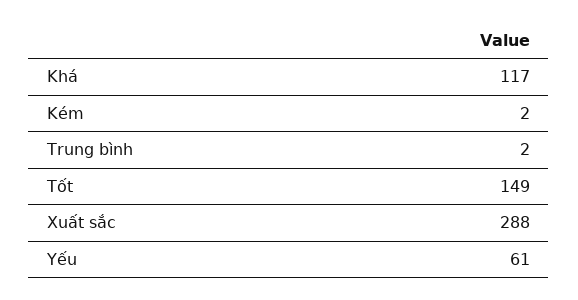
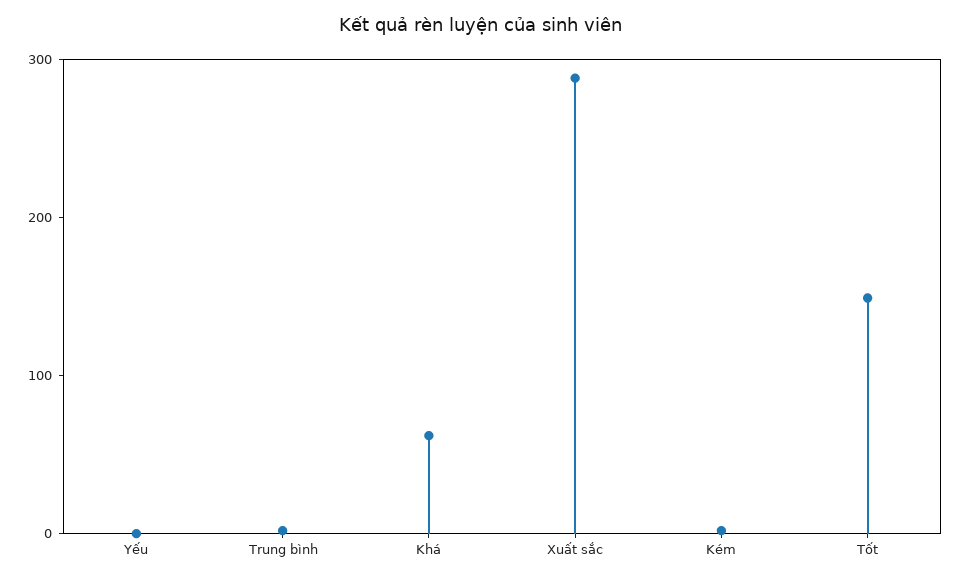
  {
-   "Khá": 117,
+   "Khá": 60,
    "Kém": 2,
    "Trung bình": 2,
    "Tốt": 149,
    "Xuất sắc": 288,
-   "Yếu": 61
+   "Yếu": 0
  }

